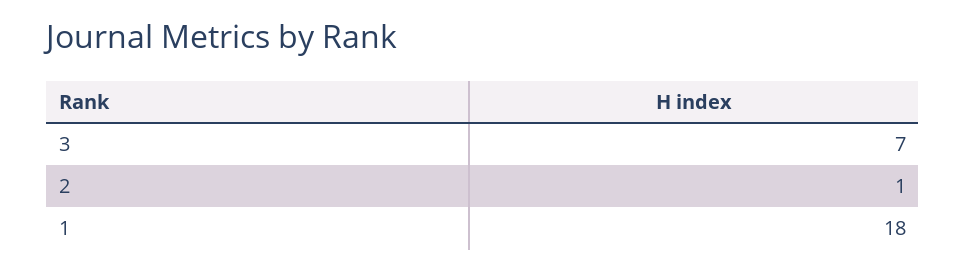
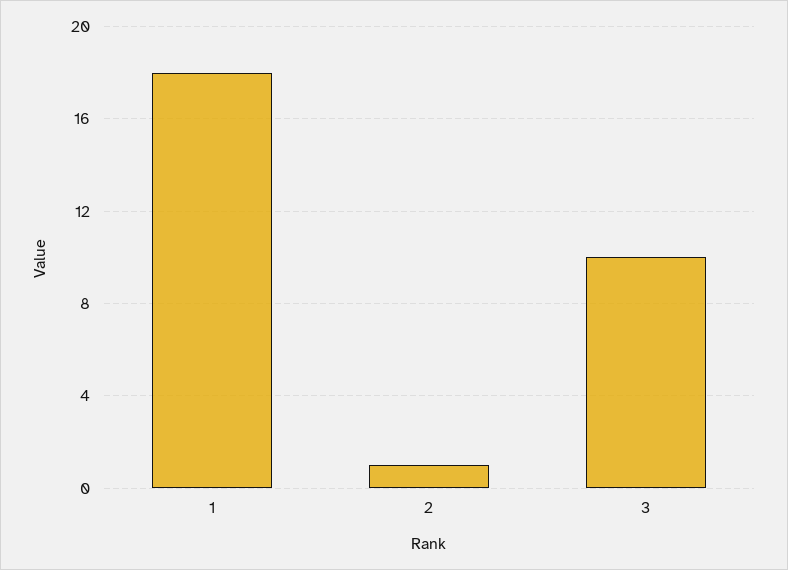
  {
-   "3": 7,
+   "3": 10,
    "2": 1,
    "1": 18
  }

